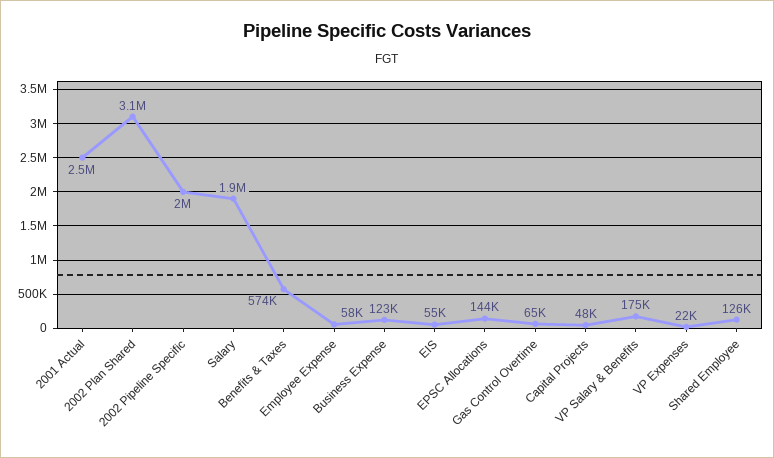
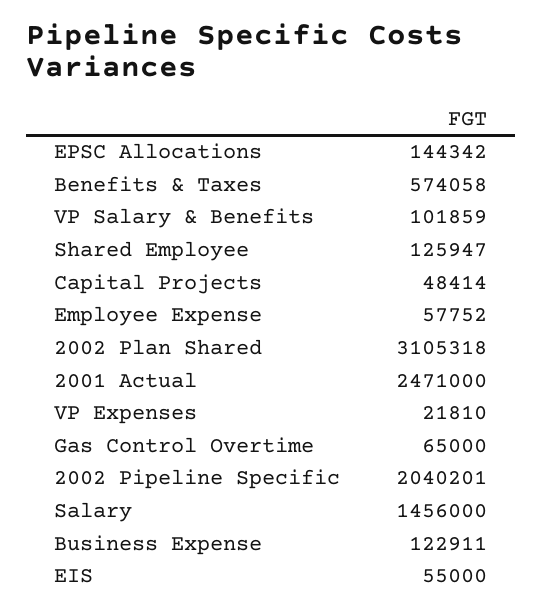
  {
    "2001 Actual": 2471000,
    "2002 Plan Shared": 3105318,
    "2002 Pipeline Specific": 2040201,
-   "Salary": 1900000,
+   "Salary": 1456000,
    "Benefits & Taxes": 574058,
    "Employee Expense": 57752,
    "Business Expense": 122911,
    "EIS": 55000,
    "EPSC Allocations": 144342,
    "Gas Control Overtime": 65000,
    "Capital Projects": 48414,
-   "VP Salary & Benefits": 175000,
+   "VP Salary & Benefits": 101859,
    "VP Expenses": 21810,
    "Shared Employee": 125947
  }

